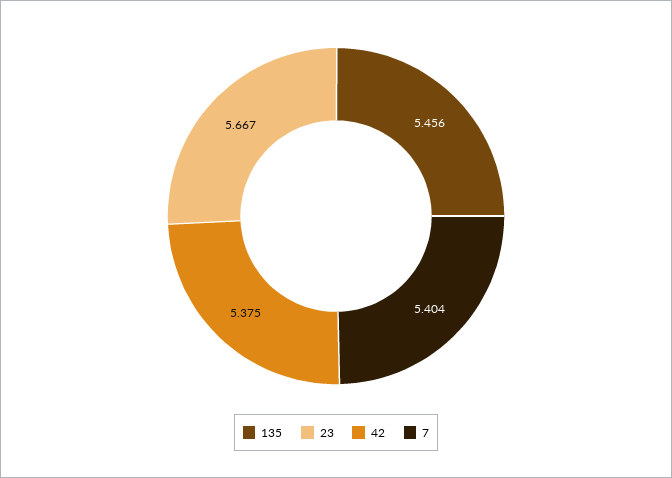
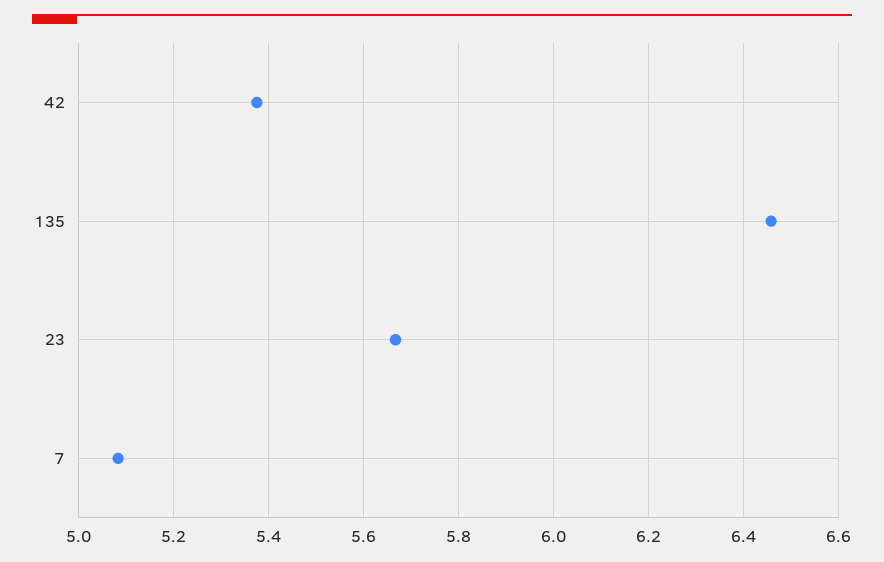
  {
-   "135": 5.456,
+   "135": 6.46,
    "23": 5.667,
    "42": 5.375,
-   "7": 5.404
+   "7": 5.08
  }

